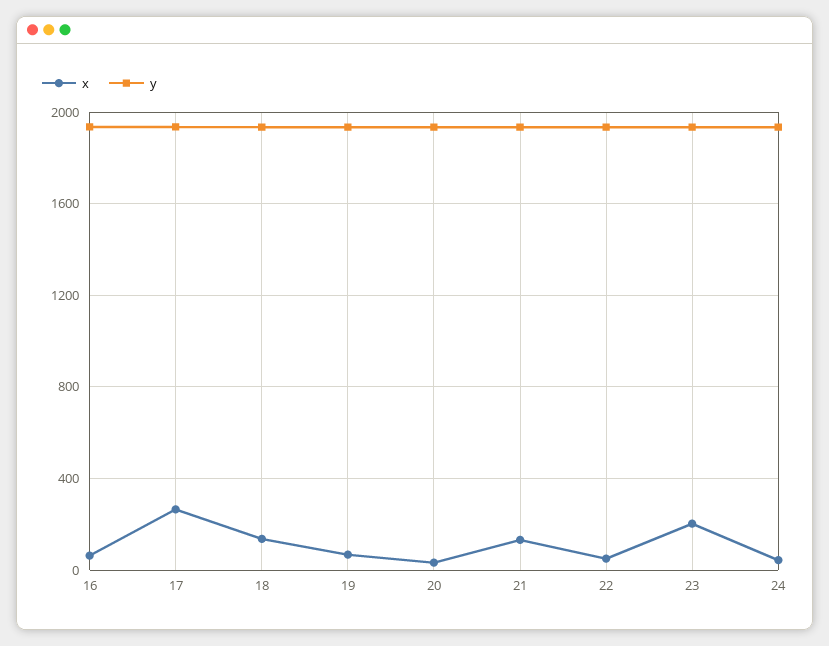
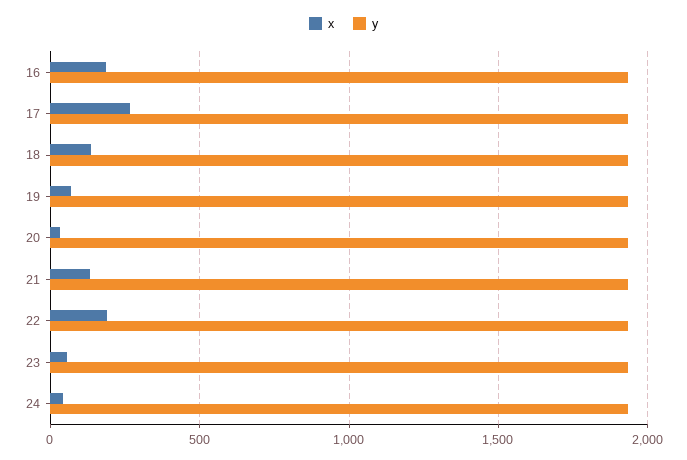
  {
    "x": {
-     "16": 50,
+     "16": 200,
      "17": 250,
      "18": 150,
      "19": 50,
      "20": 50,
      "21": 150,
-     "22": 50,
+     "22": 200,
-     "23": 200,
+     "23": 50,
      "24": 50
    },
    "y": {
      "16": 1950,
      "17": 1950,
      "18": 1950,
      "19": 1950,
      "20": 1950,
      "21": 1950,
      "22": 1950,
      "23": 1950,
      "24": 1950
    }
  }

